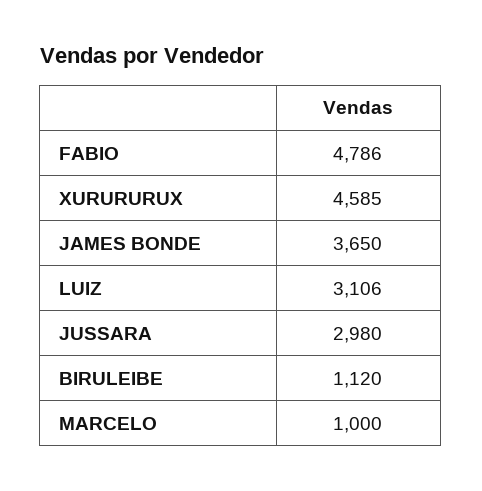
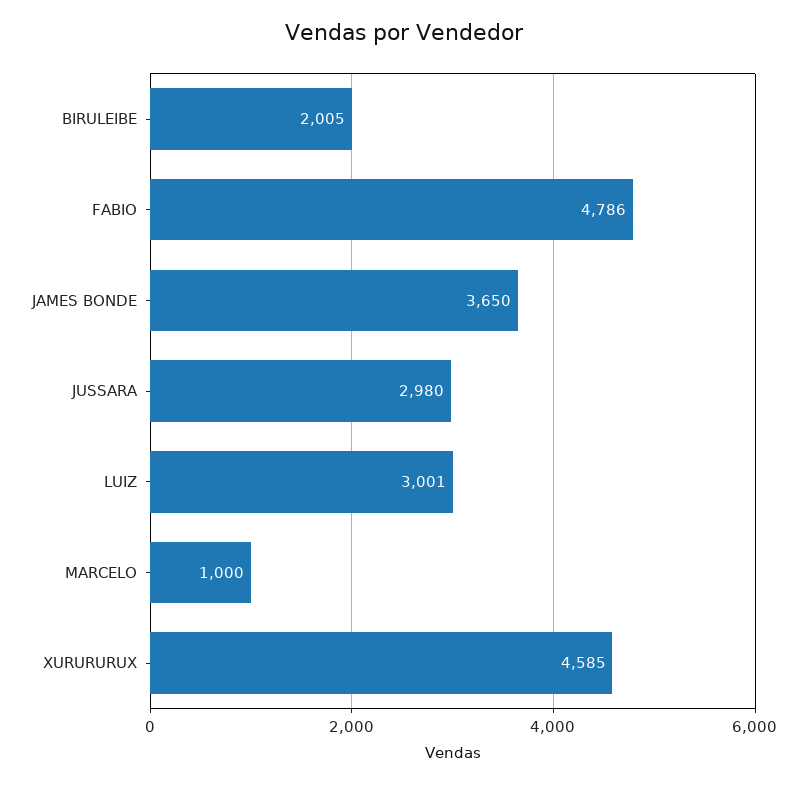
  {
    "FABIO": 4786,
    "XURURURUX": 4585,
    "JAMES BONDE": 3650,
-   "LUIZ": 3106,
+   "LUIZ": 3001,
    "JUSSARA": 2980,
-   "BIRULEIBE": 1120,
+   "BIRULEIBE": 2005,
    "MARCELO": 1000
  }

